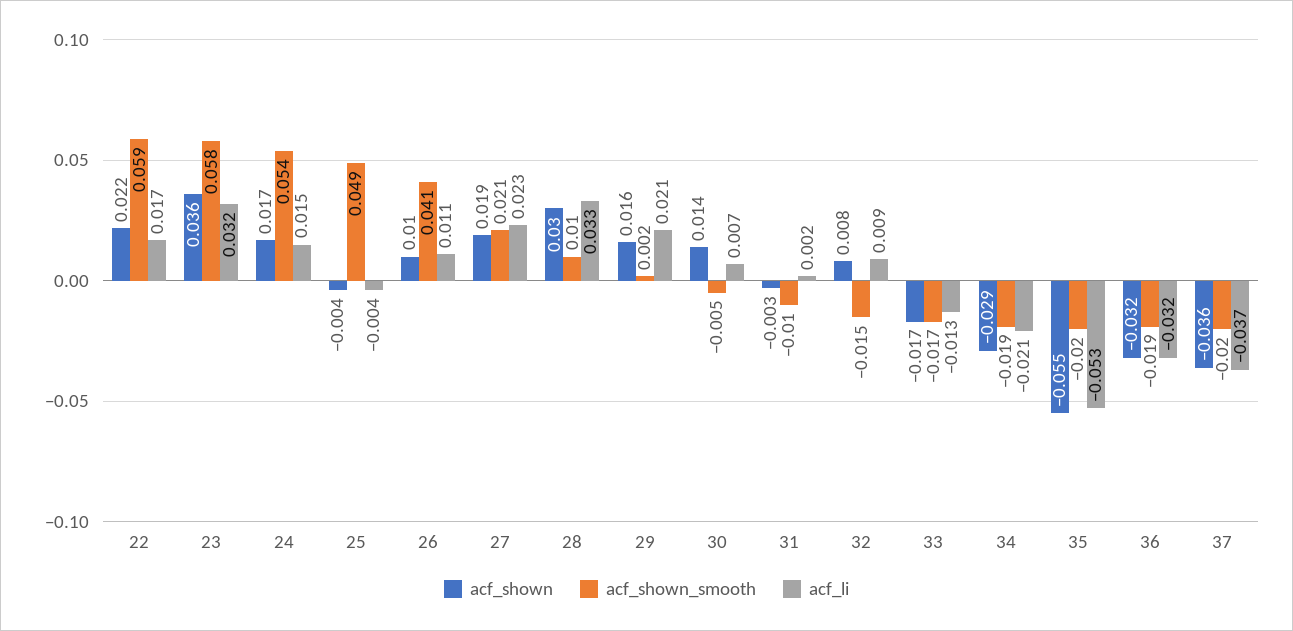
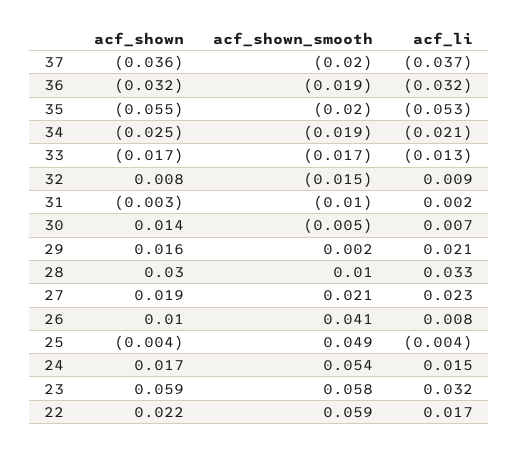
  {
    "acf_shown": {
      "22": 0.022,
-     "23": 0.036,
+     "23": 0.059,
      "24": 0.017,
      "25": -0.004,
      "26": 0.01,
      "27": 0.019,
      "28": 0.03,
      "29": 0.016,
      "30": 0.014,
      "31": -0.003,
      "32": 0.008,
      "33": -0.017,
-     "34": -0.029,
+     "34": -0.025,
      "35": -0.055,
      "36": -0.032,
      "37": -0.036
    },
    "acf_shown_smooth": {
      "22": 0.059,
      "23": 0.058,
      "24": 0.054,
      "25": 0.049,
      "26": 0.041,
      "27": 0.021,
      "28": 0.01,
      "29": 0.002,
      "30": -0.005,
      "31": -0.01,
      "32": -0.015,
      "33": -0.017,
      "34": -0.019,
      "35": -0.02,
      "36": -0.019,
      "37": -0.02
    },
    "acf_li": {
      "22": 0.017,
      "23": 0.032,
      "24": 0.015,
      "25": -0.004,
-     "26": 0.011,
+     "26": 0.008,
      "27": 0.023,
      "28": 0.033,
      "29": 0.021,
      "30": 0.007,
      "31": 0.002,
      "32": 0.009,
      "33": -0.013,
      "34": -0.021,
      "35": -0.053,
      "36": -0.032,
      "37": -0.037
    }
  }

